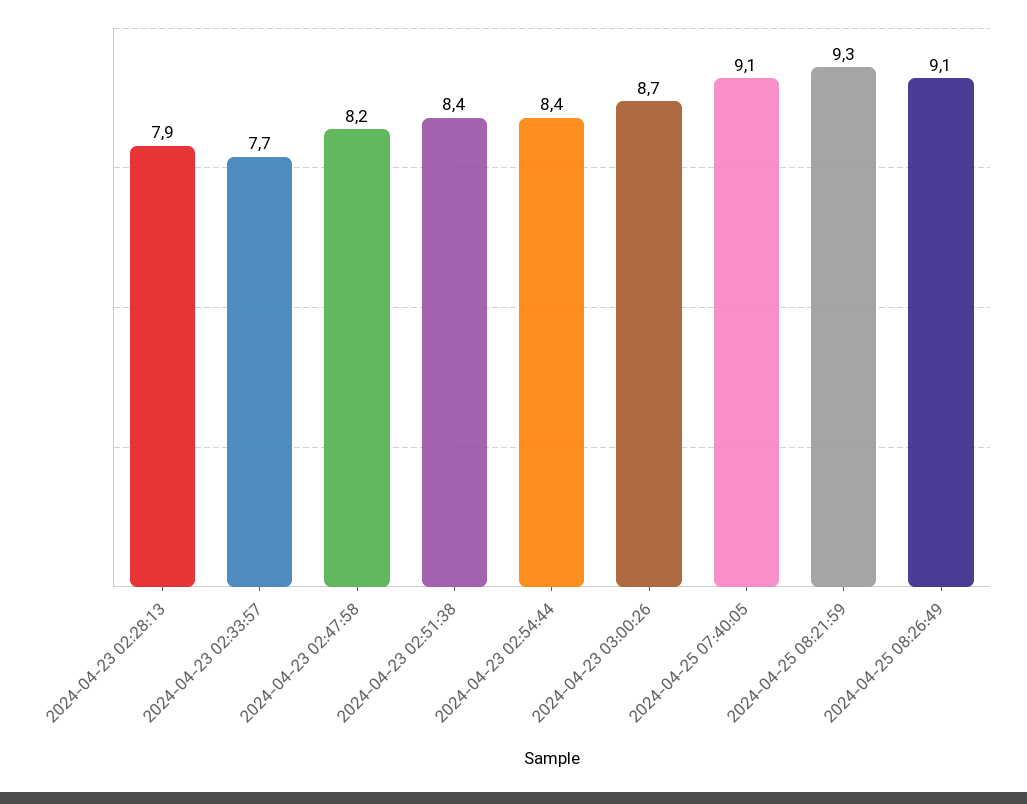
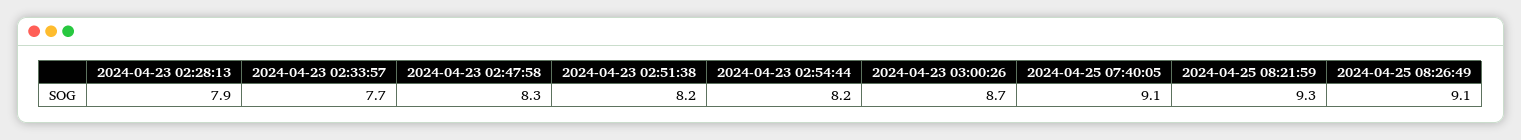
  {
    "2024-04-23 02:28:13": 7.9,
    "2024-04-23 02:33:57": 7.7,
-   "2024-04-23 02:47:58": 8.2,
+   "2024-04-23 02:47:58": 8.3,
-   "2024-04-23 02:51:38": 8.4,
+   "2024-04-23 02:51:38": 8.2,
-   "2024-04-23 02:54:44": 8.4,
+   "2024-04-23 02:54:44": 8.2,
    "2024-04-23 03:00:26": 8.7,
    "2024-04-25 07:40:05": 9.1,
    "2024-04-25 08:21:59": 9.3,
    "2024-04-25 08:26:49": 9.1
  }

